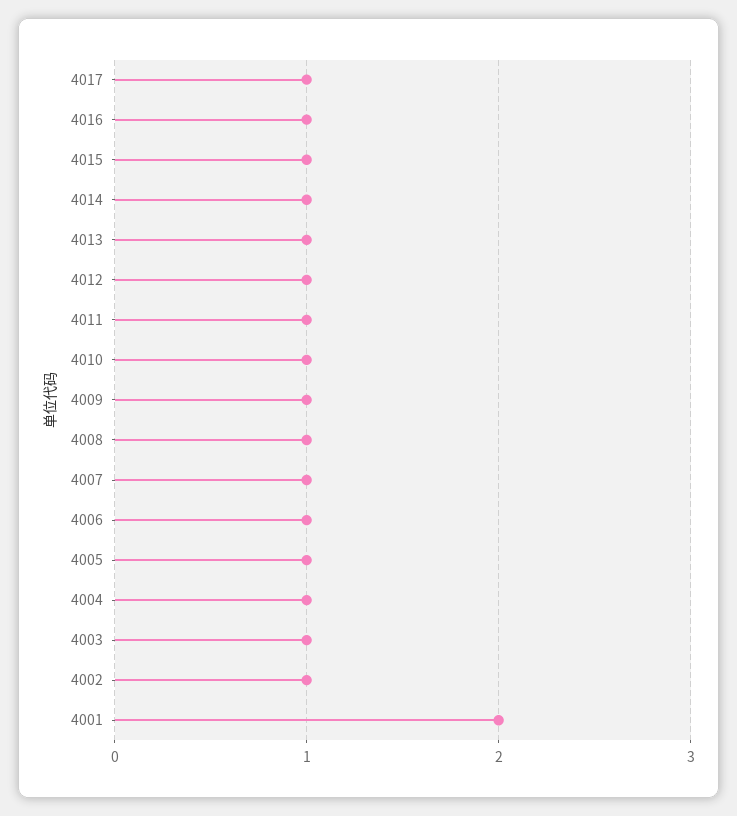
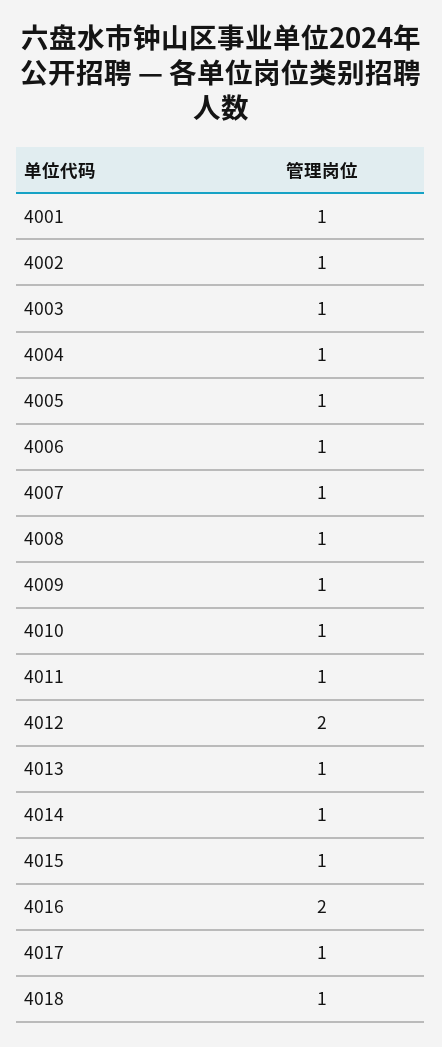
  {
    "4017": 1,
-   "4016": 1,
+   "4016": 2,
    "4015": 1,
    "4014": 1,
    "4013": 1,
-   "4012": 1,
+   "4012": 2,
    "4011": 1,
    "4010": 1,
    "4009": 1,
    "4008": 1,
    "4007": 1,
    "4006": 1,
    "4005": 1,
    "4004": 1,
    "4003": 1,
    "4002": 1,
-   "4001": 2
+   "4001": 1,
+   "4018": 1
  }

